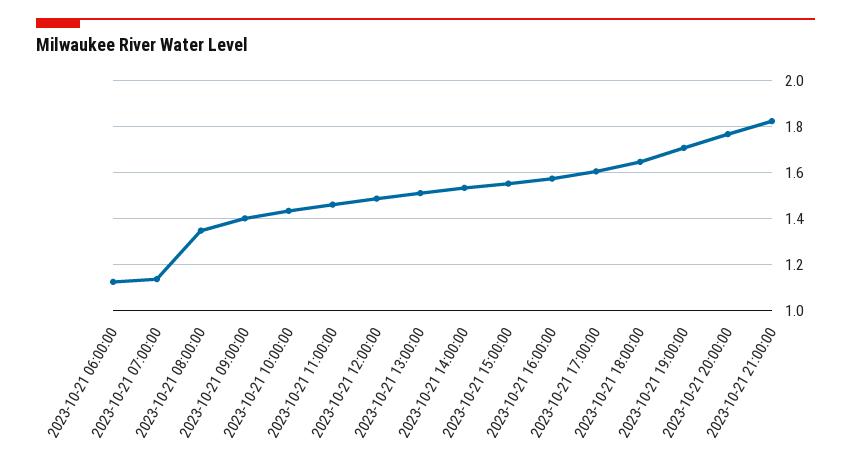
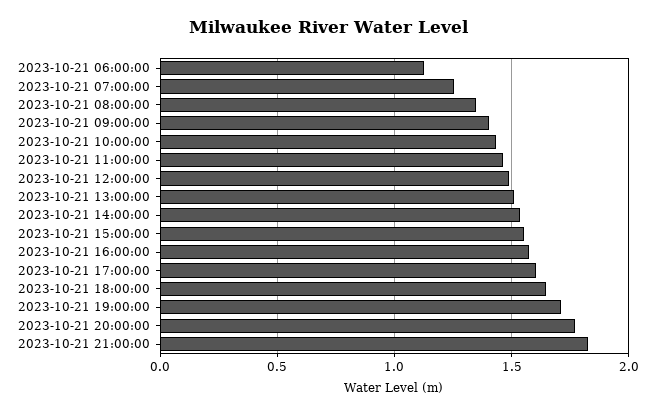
  {
    "2023-10-21 06:00:00": 1.15,
-   "2023-10-21 07:00:00": 1.15,
+   "2023-10-21 07:00:00": 1.25,
    "2023-10-21 08:00:00": 1.35,
    "2023-10-21 09:00:00": 1.4,
    "2023-10-21 10:00:00": 1.45,
    "2023-10-21 11:00:00": 1.45,
    "2023-10-21 12:00:00": 1.5,
    "2023-10-21 13:00:00": 1.5,
    "2023-10-21 14:00:00": 1.55,
    "2023-10-21 15:00:00": 1.55,
    "2023-10-21 16:00:00": 1.6,
    "2023-10-21 17:00:00": 1.6,
    "2023-10-21 18:00:00": 1.65,
    "2023-10-21 19:00:00": 1.7,
    "2023-10-21 20:00:00": 1.75,
    "2023-10-21 21:00:00": 1.85
  }

